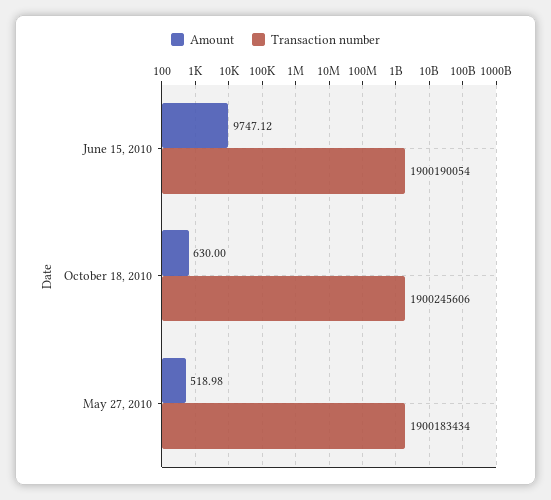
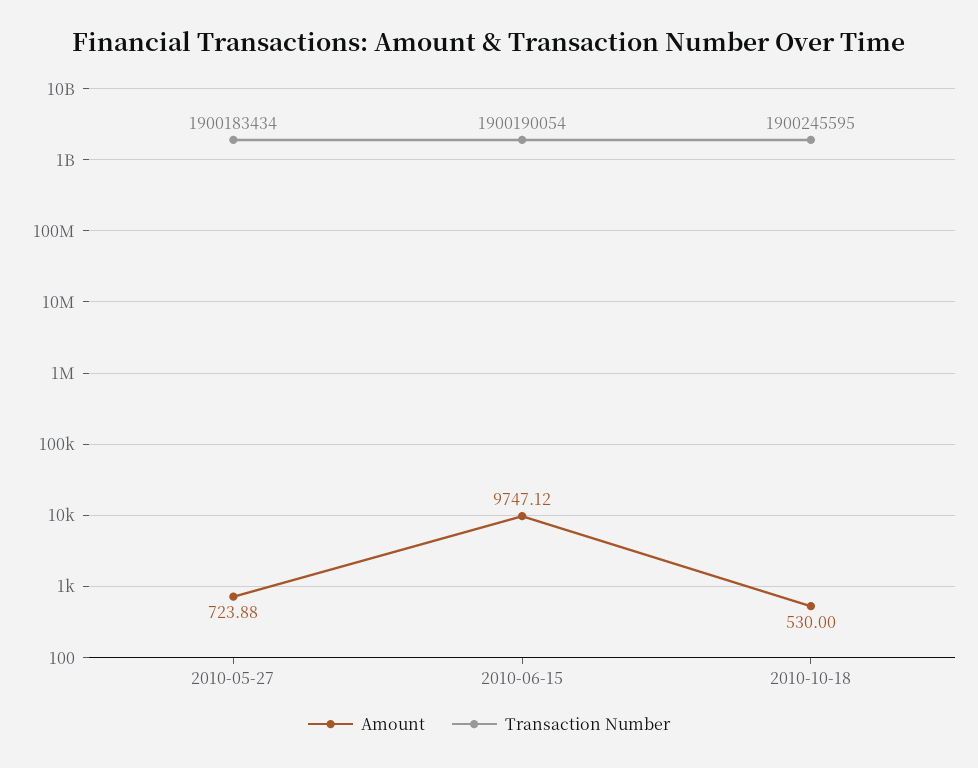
  {
    "Amount": {
      "June 15, 2010": 9747.12,
-     "October 18, 2010": 630,
+     "October 18, 2010": 530,
-     "May 27, 2010": 518.98
+     "May 27, 2010": 723.88
    },
    "Transaction number": {
      "June 15, 2010": 1900190054,
-     "October 18, 2010": 1900245606,
+     "October 18, 2010": 1900245595,
      "May 27, 2010": 1900183434
    }
  }

